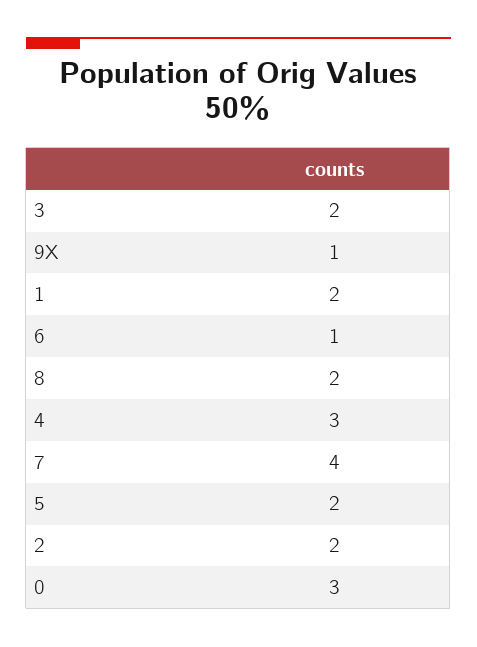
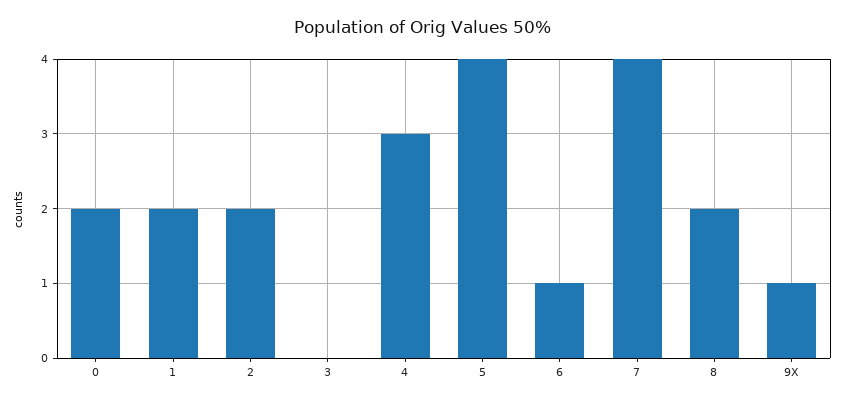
  {
-   "3": 2,
+   "3": 0,
    "9X": 1,
    "1": 2,
    "6": 1,
    "8": 2,
    "4": 3,
    "7": 4,
-   "5": 2,
+   "5": 4,
    "2": 2,
-   "0": 3
+   "0": 2
  }

